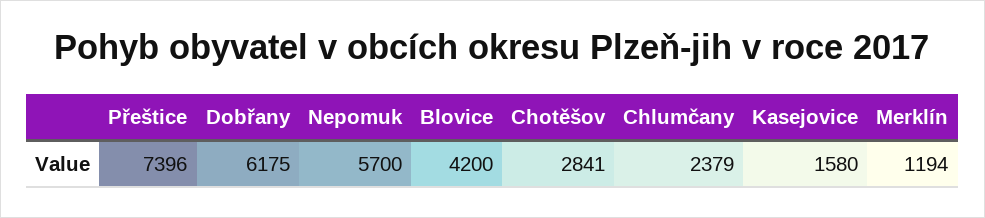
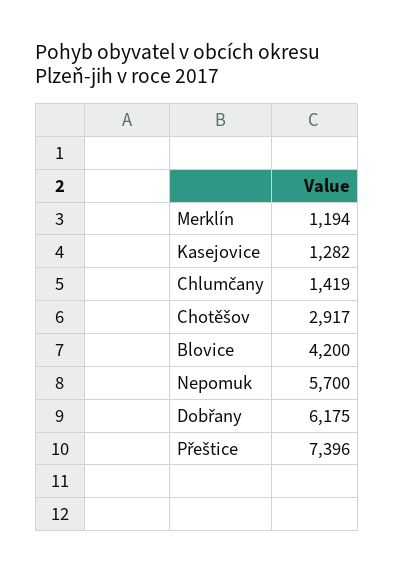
  {
    "Přeštice": 7396,
    "Dobřany": 6175,
    "Nepomuk": 5700,
    "Blovice": 4200,
-   "Chotěšov": 2841,
+   "Chotěšov": 2917,
-   "Chlumčany": 2379,
+   "Chlumčany": 1419,
-   "Kasejovice": 1580,
+   "Kasejovice": 1282,
    "Merklín": 1194
  }

